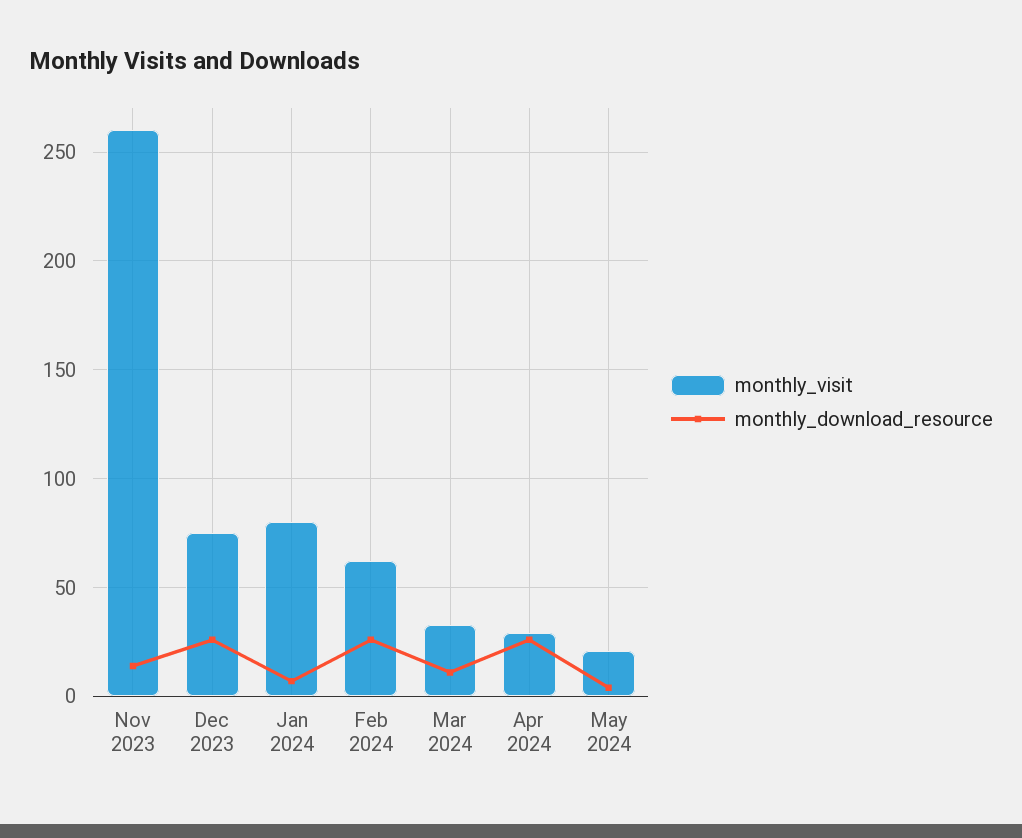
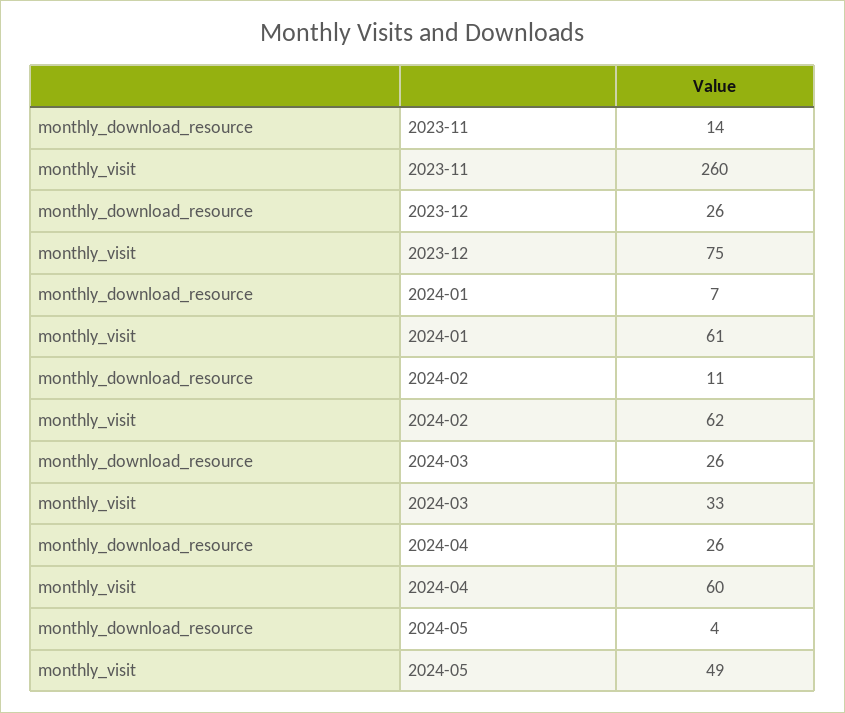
  {
    "monthly_visit": {
      "Nov 2023": 260,
      "Dec 2023": 75,
-     "Jan 2024": 80,
+     "Jan 2024": 61,
      "Feb 2024": 62,
      "Mar 2024": 33,
-     "Apr 2024": 30,
+     "Apr 2024": 60,
-     "May 2024": 20
+     "May 2024": 49
    },
    "monthly_download_resource": {
      "Nov 2023": 14,
      "Dec 2023": 26,
      "Jan 2024": 7,
-     "Feb 2024": 25,
+     "Feb 2024": 11,
-     "Mar 2024": 10,
+     "Mar 2024": 26,
      "Apr 2024": 26,
      "May 2024": 4
    }
  }

